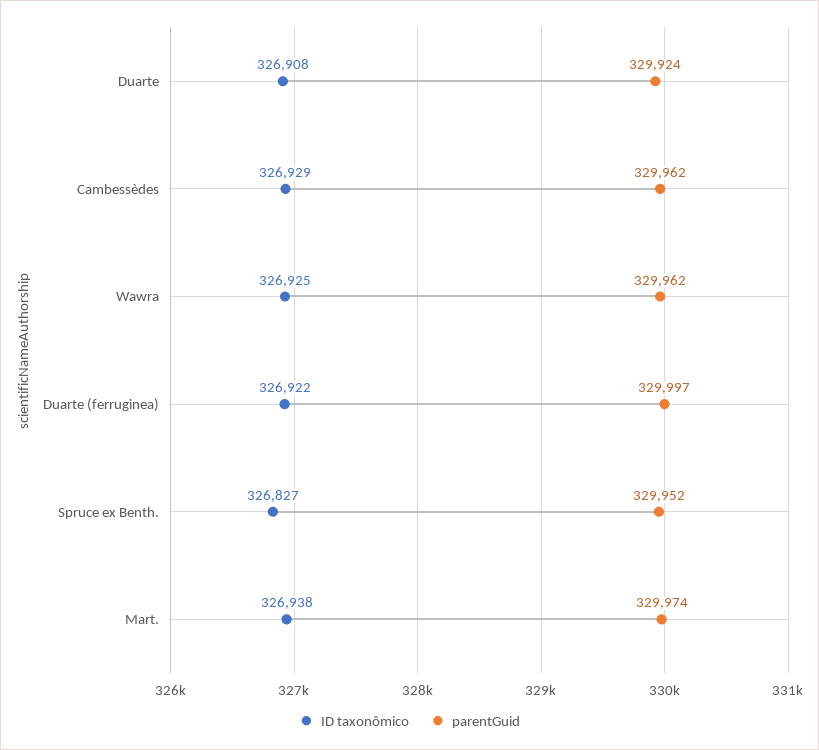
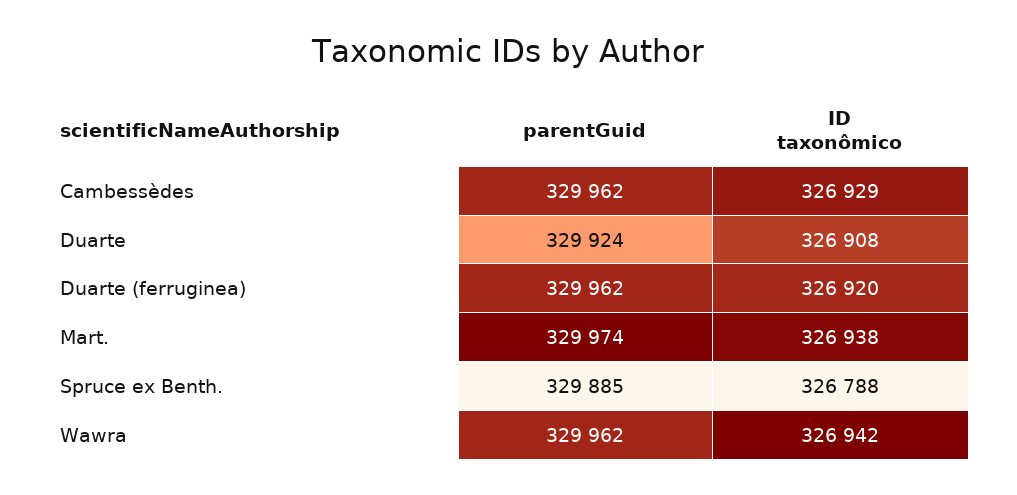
  {
    "ID taxonômico": {
      "Duarte": 326908,
      "Cambessèdes": 326929,
-     "Wawra": 326925,
+     "Wawra": 326942,
-     "Duarte (ferruginea)": 326922,
+     "Duarte (ferruginea)": 326920,
-     "Spruce ex Benth.": 326827,
+     "Spruce ex Benth.": 326788,
      "Mart.": 326938
    },
    "parentGuid": {
      "Duarte": 329924,
      "Cambessèdes": 329962,
      "Wawra": 329962,
-     "Duarte (ferruginea)": 329997,
+     "Duarte (ferruginea)": 329962,
-     "Spruce ex Benth.": 329952,
+     "Spruce ex Benth.": 329885,
      "Mart.": 329974
    }
  }

